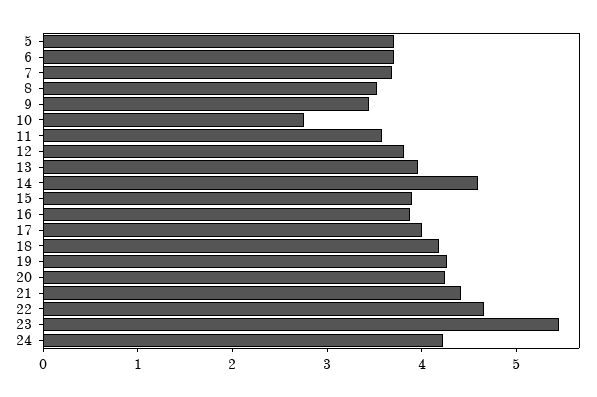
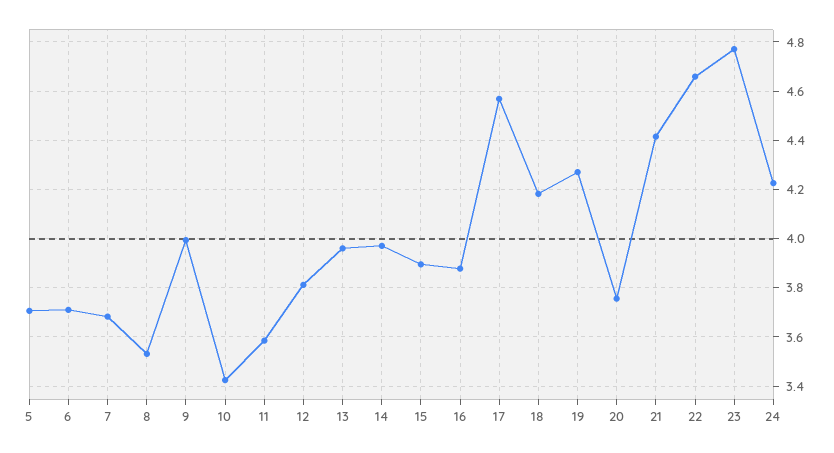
  {
    "5": 3.7,
    "6": 3.7,
    "7": 3.675,
    "8": 3.525,
-   "9": 3.4,
+   "9": 4,
-   "10": 2.8,
+   "10": 3.425,
    "11": 3.575,
    "12": 3.8,
    "13": 3.95,
-   "14": 4.6,
+   "14": 3.975,
    "15": 3.9,
    "16": 3.875,
-   "17": 4,
+   "17": 4.575,
    "18": 4.175,
    "19": 4.275,
-   "20": 4.2,
+   "20": 3.75,
    "21": 4.425,
    "22": 4.65,
-   "23": 5.4,
+   "23": 4.775,
    "24": 4.225
  }

